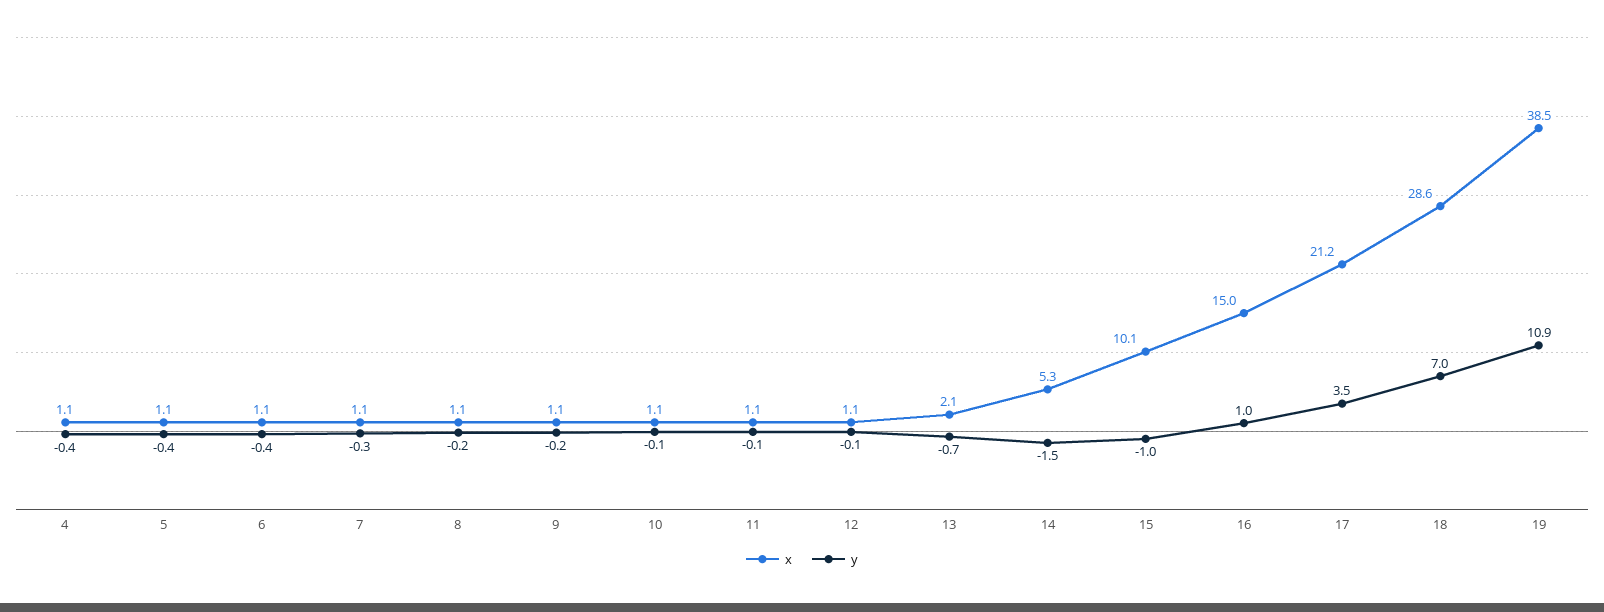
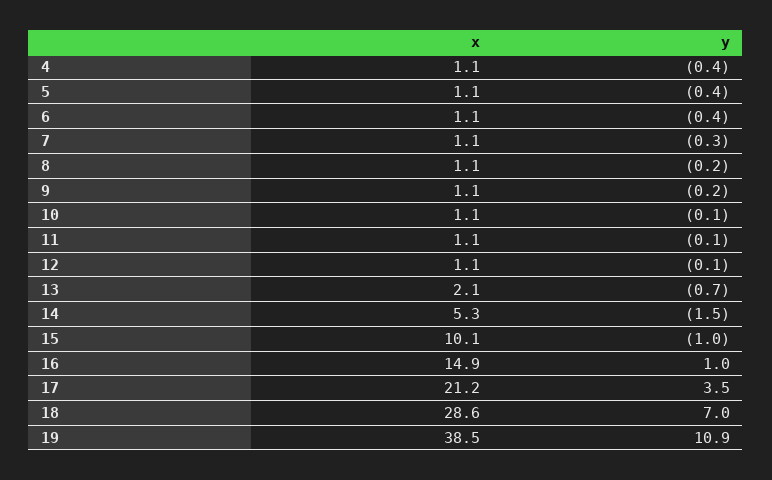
  {
    "x": {
      "4": 1.1,
      "5": 1.1,
      "6": 1.1,
      "7": 1.1,
      "8": 1.1,
      "9": 1.1,
      "10": 1.1,
      "11": 1.1,
      "12": 1.1,
      "13": 2.1,
      "14": 5.3,
      "15": 10.1,
-     "16": 15,
+     "16": 14.9,
      "17": 21.2,
      "18": 28.6,
      "19": 38.5
    },
    "y": {
      "4": -0.4,
      "5": -0.4,
      "6": -0.4,
      "7": -0.3,
      "8": -0.2,
      "9": -0.2,
      "10": -0.1,
      "11": -0.1,
      "12": -0.1,
      "13": -0.7,
      "14": -1.5,
      "15": -1,
      "16": 1,
      "17": 3.5,
      "18": 7,
      "19": 10.9
    }
  }

